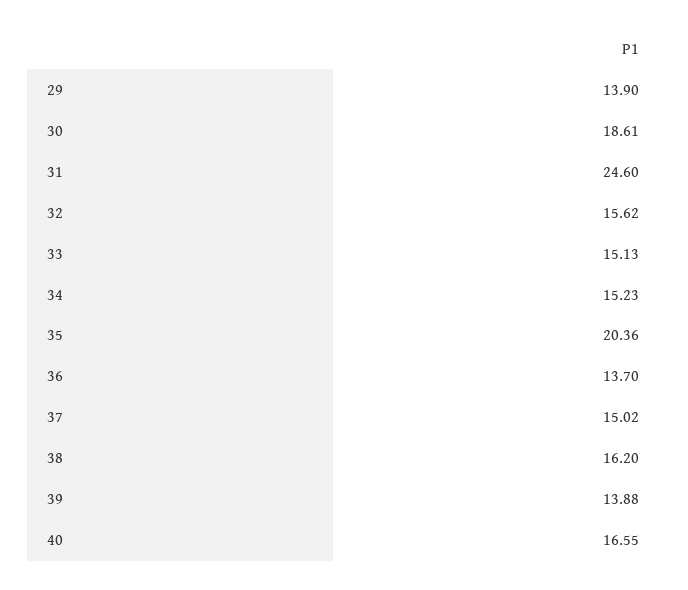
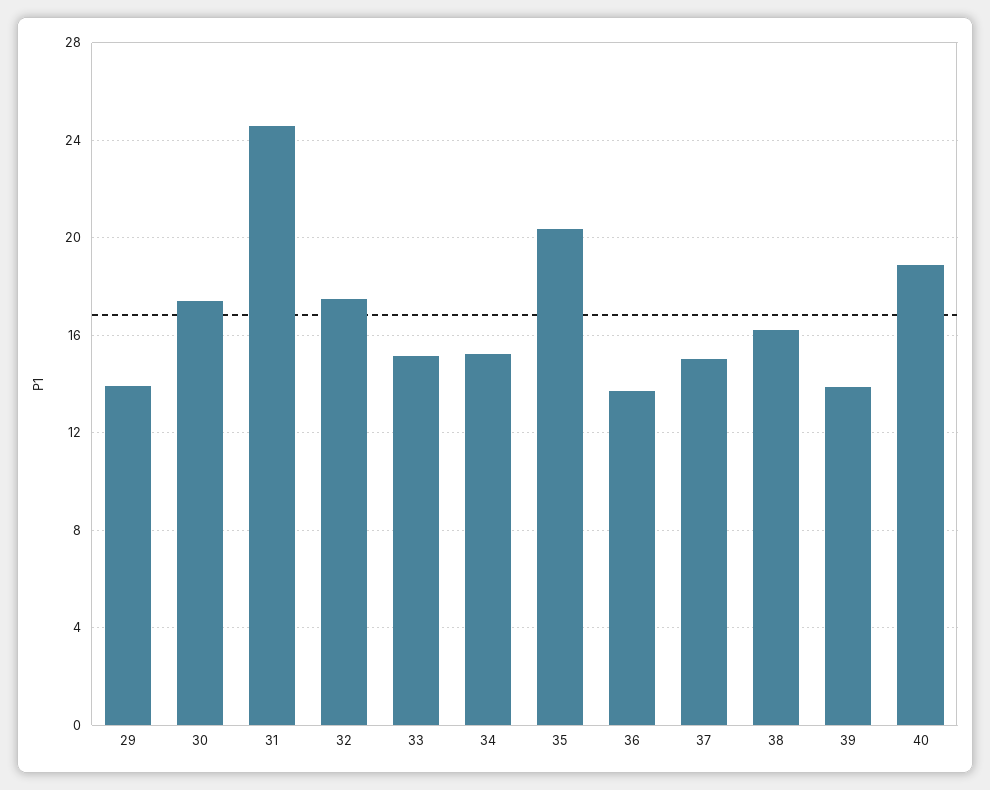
  {
    "29": 13.9,
-   "30": 18.61,
+   "30": 17.5,
    "31": 24.6,
-   "32": 15.62,
+   "32": 17.5,
    "33": 15.13,
    "34": 15.23,
    "35": 20.36,
    "36": 13.7,
    "37": 15.02,
    "38": 16.2,
    "39": 13.88,
-   "40": 16.55
+   "40": 19
  }

